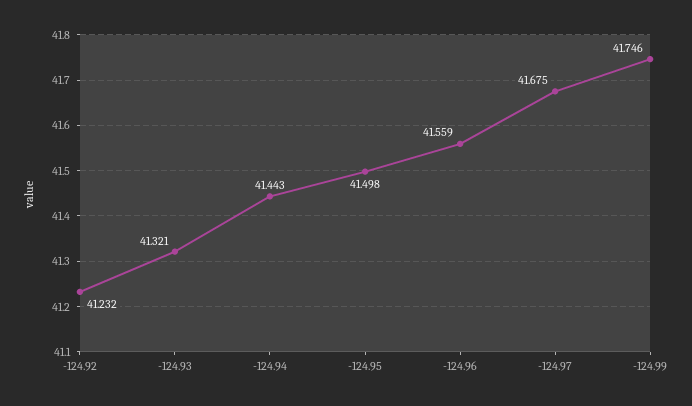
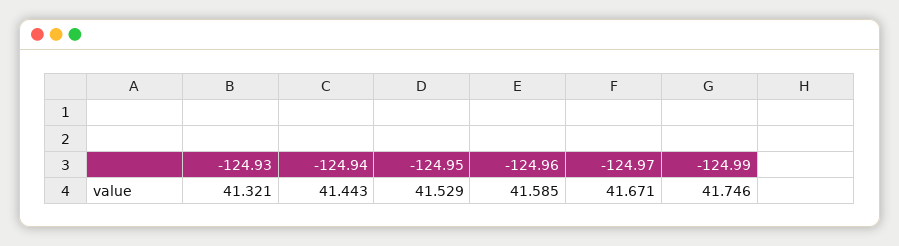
  {
-   "-124.92": 41.232,
    "-124.93": 41.321,
    "-124.94": 41.443,
-   "-124.95": 41.498,
+   "-124.95": 41.529,
-   "-124.96": 41.559,
+   "-124.96": 41.585,
-   "-124.97": 41.675,
+   "-124.97": 41.671,
    "-124.99": 41.746
  }

